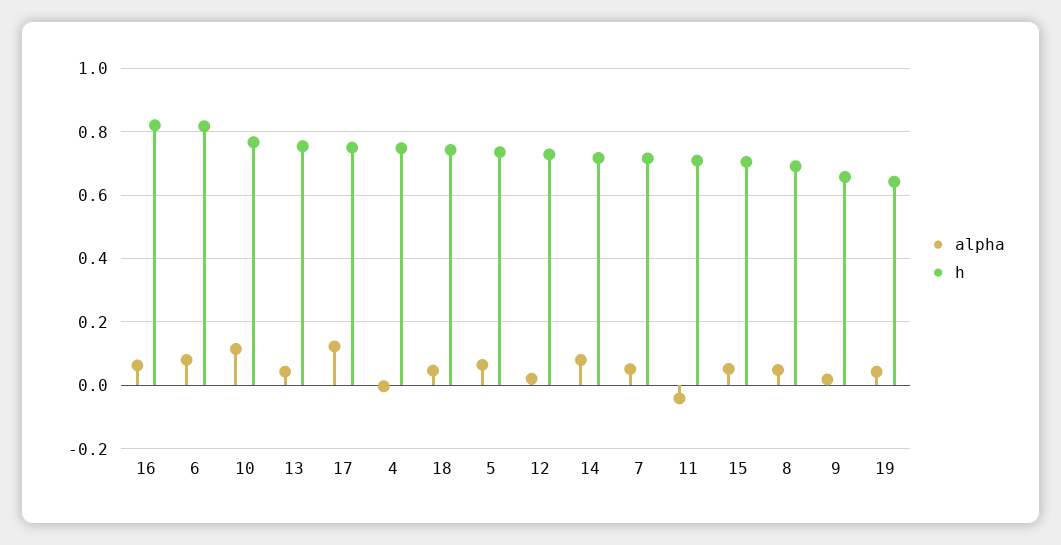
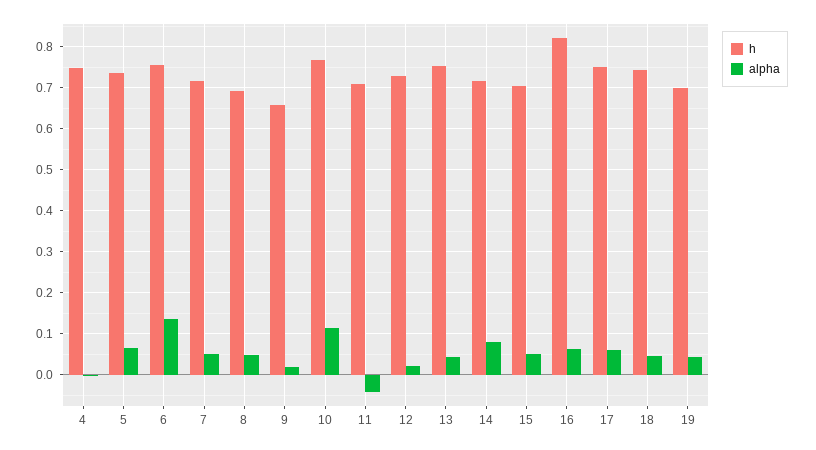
  {
    "alpha": {
      "16": 0.06,
-     "6": 0.08,
+     "6": 0.14,
      "10": 0.12,
      "13": 0.04,
-     "17": 0.12,
+     "17": 0.06,
      "4": 0,
      "18": 0.04,
      "5": 0.06,
      "12": 0.02,
      "14": 0.08,
      "7": 0.06,
      "11": -0.04,
      "15": 0.06,
      "8": 0.04,
      "9": 0.02,
      "19": 0.04
    },
    "h": {
      "16": 0.82,
-     "6": 0.82,
+     "6": 0.76,
      "10": 0.76,
      "13": 0.76,
      "17": 0.76,
      "4": 0.74,
      "18": 0.74,
      "5": 0.74,
      "12": 0.72,
      "14": 0.72,
      "7": 0.72,
      "11": 0.7,
      "15": 0.7,
      "8": 0.7,
      "9": 0.66,
-     "19": 0.64
+     "19": 0.7
    }
  }

